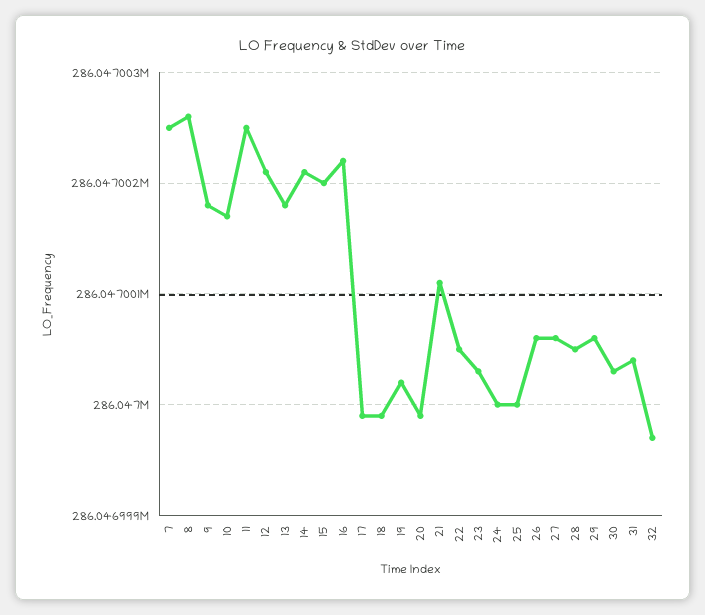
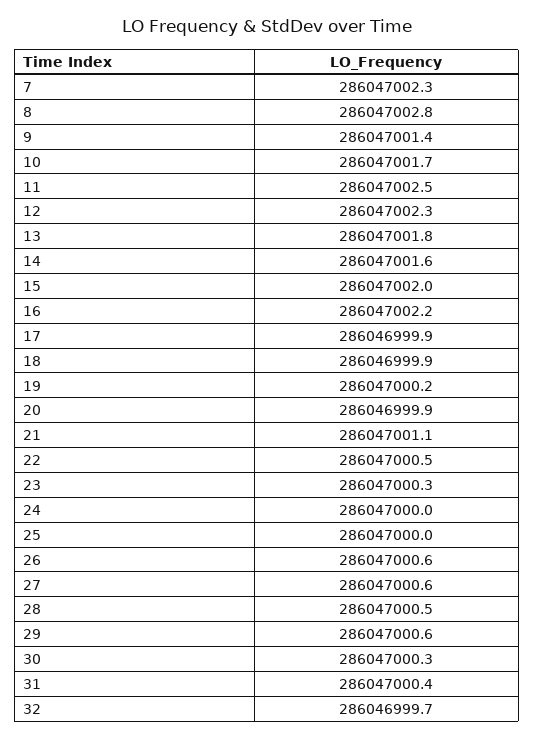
  {
-   "7": 286047002.5,
+   "7": 286047002.3,
-   "8": 286047002.6,
+   "8": 286047002.8,
-   "9": 286047001.8,
+   "9": 286047001.4,
    "10": 286047001.7,
    "11": 286047002.5,
-   "12": 286047002.1,
+   "12": 286047002.3,
    "13": 286047001.8,
-   "14": 286047002.1,
+   "14": 286047001.6,
    "15": 286047002,
    "16": 286047002.2,
    "17": 286046999.9,
    "18": 286046999.9,
    "19": 286047000.2,
    "20": 286046999.9,
    "21": 286047001.1,
    "22": 286047000.5,
    "23": 286047000.3,
    "24": 286047000,
    "25": 286047000,
    "26": 286047000.6,
    "27": 286047000.6,
    "28": 286047000.5,
    "29": 286047000.6,
    "30": 286047000.3,
    "31": 286047000.4,
    "32": 286046999.7
  }

